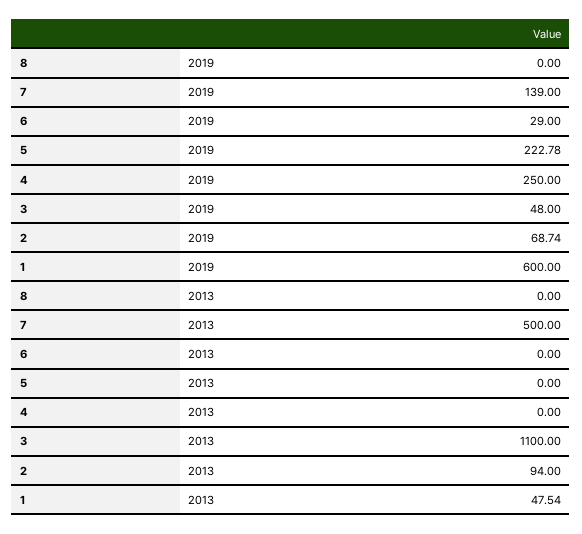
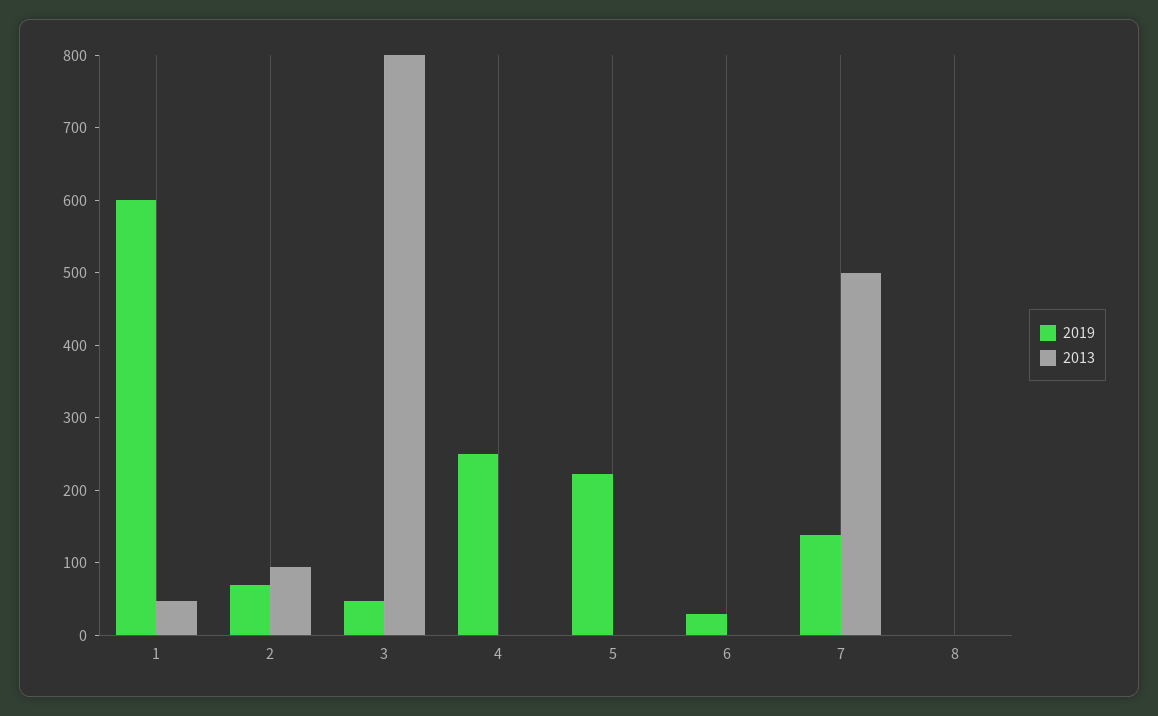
  {
    "2019": {
      "8": 0,
      "7": 139,
      "6": 29,
      "5": 222.78,
      "4": 250,
      "3": 48,
      "2": 68.74,
      "1": 600
    },
    "2013": {
      "8": 0,
      "7": 500,
      "6": 0,
      "5": 0,
      "4": 0,
-     "3": 1100,
+     "3": 800,
      "2": 94,
      "1": 47.54
    }
  }

